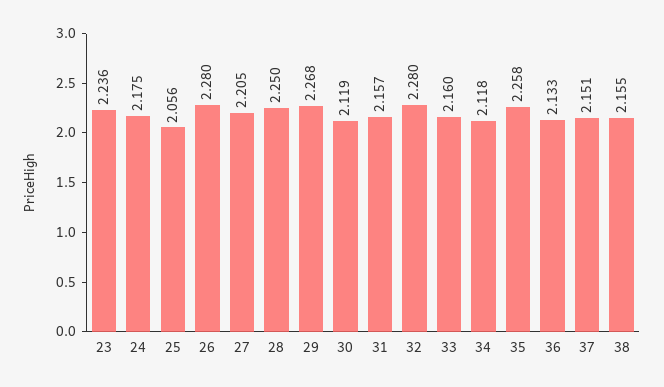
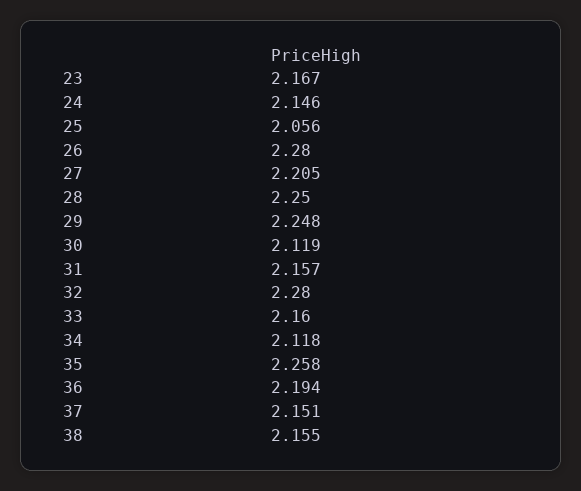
  {
-   "23": 2.236,
+   "23": 2.167,
-   "24": 2.175,
+   "24": 2.146,
    "25": 2.056,
    "26": 2.28,
    "27": 2.205,
    "28": 2.25,
-   "29": 2.268,
+   "29": 2.248,
    "30": 2.119,
    "31": 2.157,
    "32": 2.28,
    "33": 2.16,
    "34": 2.118,
    "35": 2.258,
-   "36": 2.133,
+   "36": 2.194,
    "37": 2.151,
    "38": 2.155
  }

